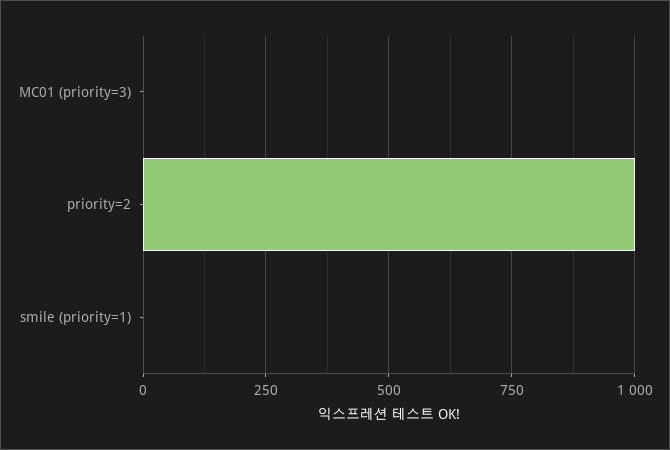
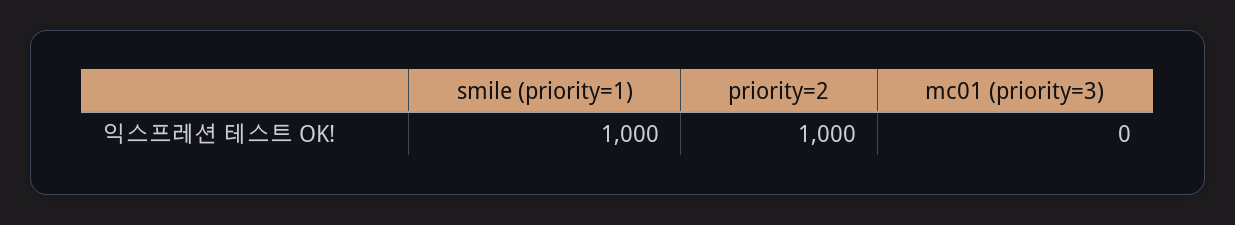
  {
    "MC01 (priority=3)": 0,
    "priority=2": 1000,
-   "smile (priority=1)": 0
+   "smile (priority=1)": 1000
  }

